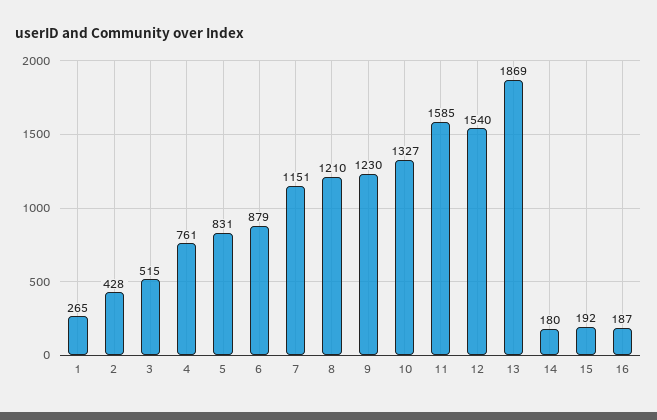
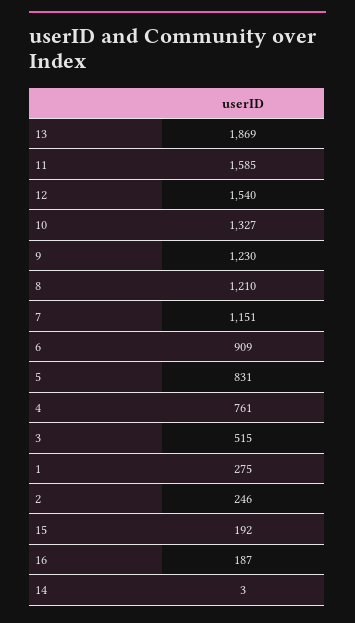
  {
-   "1": 265,
+   "1": 275,
-   "2": 428,
+   "2": 246,
    "3": 515,
    "4": 761,
    "5": 831,
-   "6": 879,
+   "6": 909,
    "7": 1151,
    "8": 1210,
    "9": 1230,
    "10": 1327,
    "11": 1585,
    "12": 1540,
    "13": 1869,
-   "14": 180,
+   "14": 3,
    "15": 192,
    "16": 187
  }

